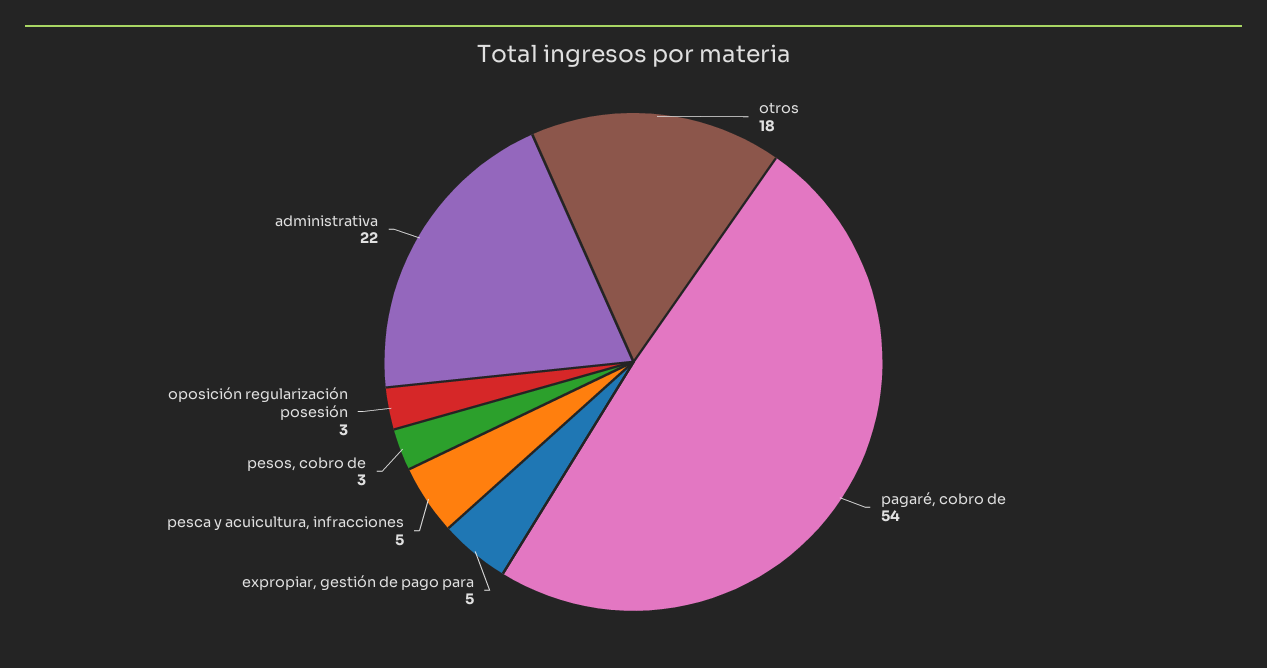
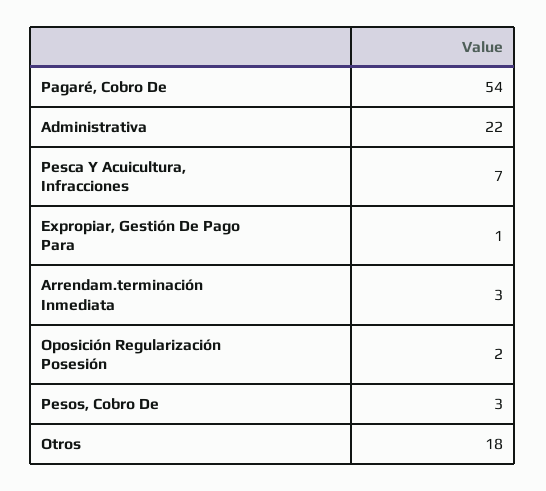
  {
    "otros": 18,
    "pagaré, cobro de": 54,
-   "expropiar, gestión de pago para": 5,
+   "expropiar, gestión de pago para": 1,
-   "pesca y acuicultura, infracciones": 5,
+   "pesca y acuicultura, infracciones": 7,
    "pesos, cobro de": 3,
-   "oposición regularización posesión": 3,
+   "oposición regularización posesión": 2,
-   "administrativa": 22
+   "administrativa": 22,
+   "Arrendam.terminación Inmediata": 3
  }

